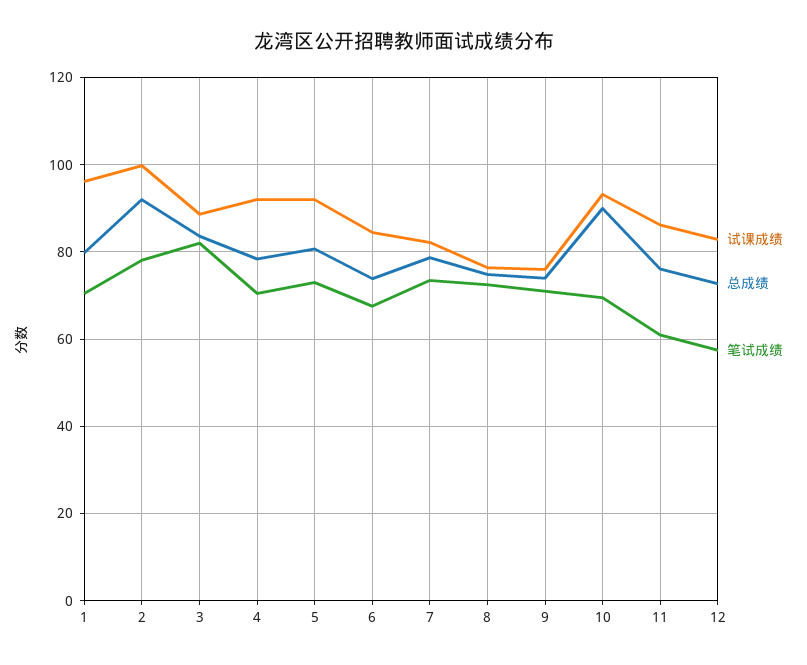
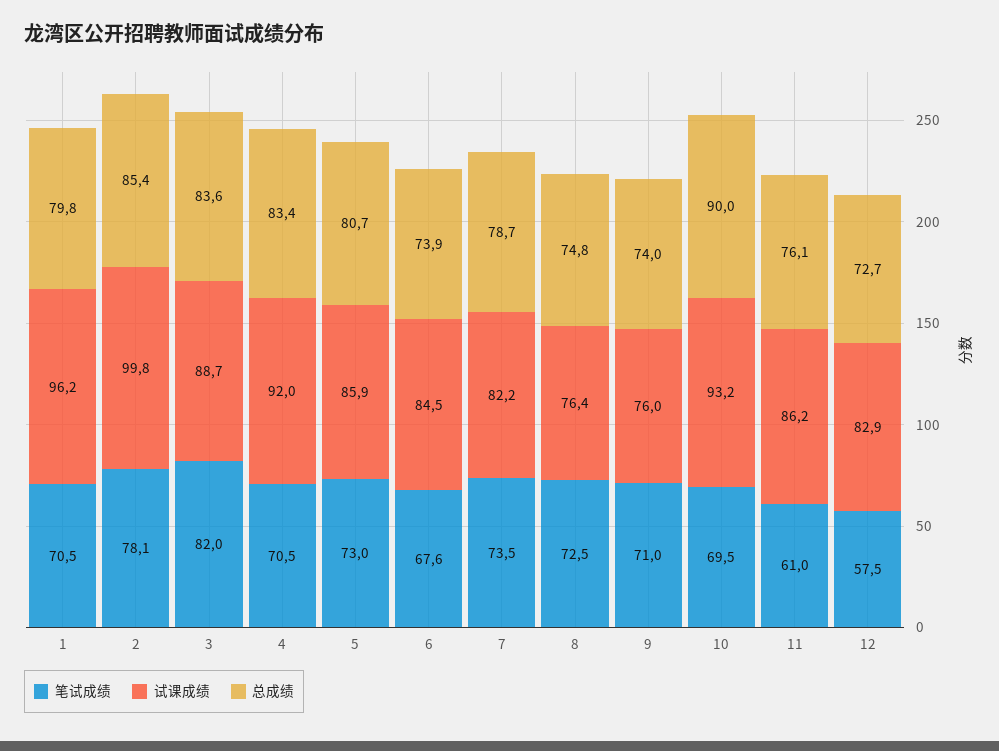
  {
    "试课成绩": {
      "1": 96.2,
      "2": 99.8,
      "3": 88.7,
      "4": 92,
-     "5": 92,
+     "5": 85.9,
      "6": 84.5,
      "7": 82.2,
      "8": 76.4,
      "9": 76,
      "10": 93.2,
      "11": 86.2,
      "12": 82.9
    },
    "总成绩": {
      "1": 79.8,
-     "2": 92,
+     "2": 85.4,
      "3": 83.6,
-     "4": 78,
+     "4": 83.4,
      "5": 80.7,
      "6": 73.9,
      "7": 78.7,
      "8": 74.8,
      "9": 74,
      "10": 90,
      "11": 76.1,
      "12": 72.7
    },
    "笔试成绩": {
      "1": 70.5,
      "2": 78.1,
      "3": 82,
      "4": 70.5,
      "5": 73,
      "6": 67.6,
      "7": 73.5,
      "8": 72.5,
      "9": 71,
      "10": 69.5,
      "11": 61,
      "12": 57.5
    }
  }

